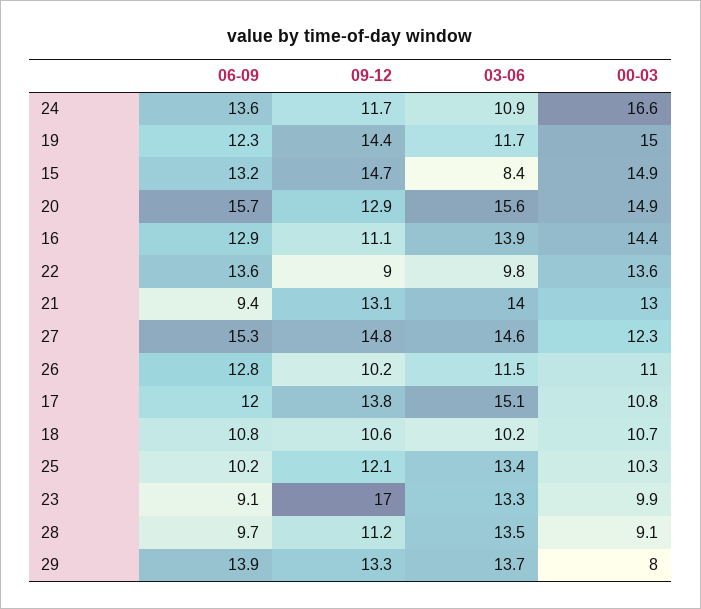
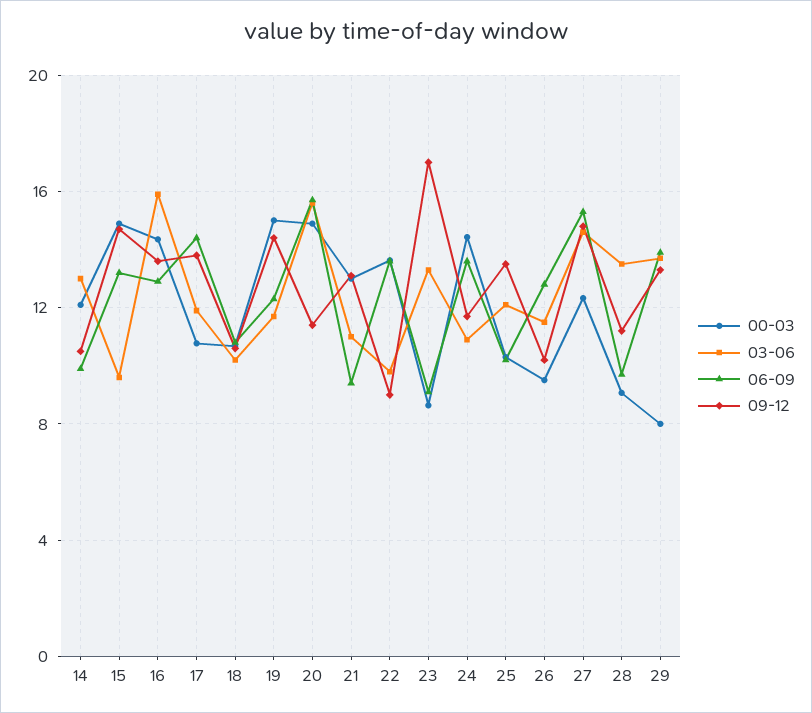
  {
    "06-09": {
      "24": 13.6,
      "19": 12.3,
      "15": 13.2,
      "20": 15.7,
      "16": 12.9,
      "22": 13.6,
      "21": 9.4,
      "27": 15.3,
      "26": 12.8,
-     "17": 12,
+     "17": 14.5,
      "18": 10.8,
      "25": 10.2,
      "23": 9.1,
      "28": 9.7,
-     "29": 13.9
+     "29": 13.9,
+     "14": 10
    },
    "09-12": {
      "24": 11.7,
      "19": 14.4,
      "15": 14.7,
-     "20": 12.9,
+     "20": 11.5,
-     "16": 11.1,
+     "16": 13.5,
      "22": 9,
      "21": 13.1,
      "27": 14.8,
      "26": 10.2,
      "17": 13.8,
      "18": 10.6,
-     "25": 12.1,
+     "25": 13.5,
      "23": 17,
      "28": 11.2,
-     "29": 13.3
+     "29": 13.3,
+     "14": 10.5
    },
    "03-06": {
      "24": 10.9,
      "19": 11.7,
-     "15": 8.4,
+     "15": 9.5,
      "20": 15.6,
-     "16": 13.9,
+     "16": 16,
      "22": 9.8,
-     "21": 14,
+     "21": 11,
      "27": 14.6,
      "26": 11.5,
-     "17": 15.1,
+     "17": 12,
      "18": 10.2,
-     "25": 13.4,
+     "25": 12,
      "23": 13.3,
      "28": 13.5,
-     "29": 13.7
+     "29": 13.7,
+     "14": 13
    },
    "00-03": {
-     "24": 16.6,
+     "24": 14.5,
      "19": 15,
      "15": 14.9,
      "20": 14.9,
      "16": 14.4,
      "22": 13.6,
      "21": 13,
      "27": 12.3,
-     "26": 11,
+     "26": 9.5,
      "17": 10.8,
      "18": 10.7,
      "25": 10.3,
-     "23": 9.9,
+     "23": 8.5,
      "28": 9.1,
-     "29": 8
+     "29": 8,
+     "14": 12
    }
  }

